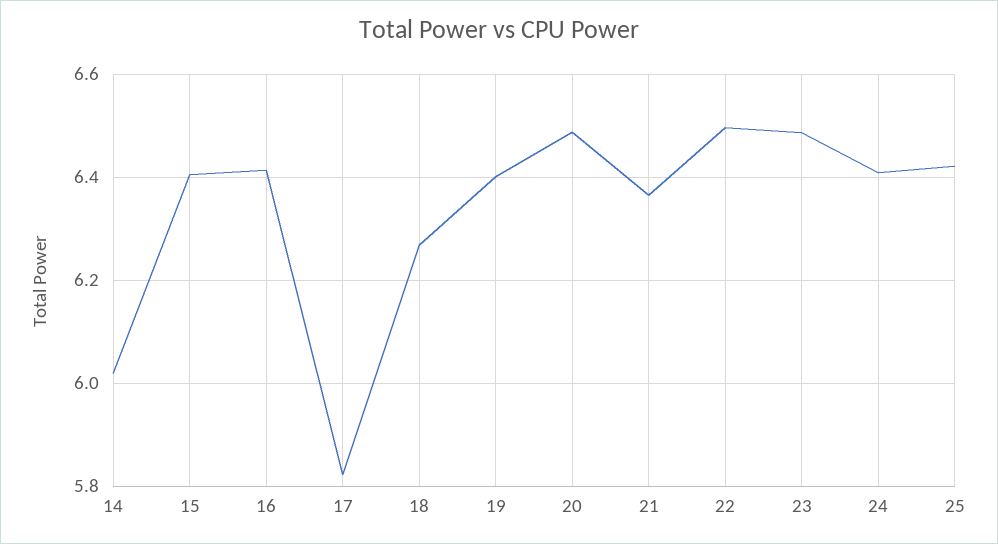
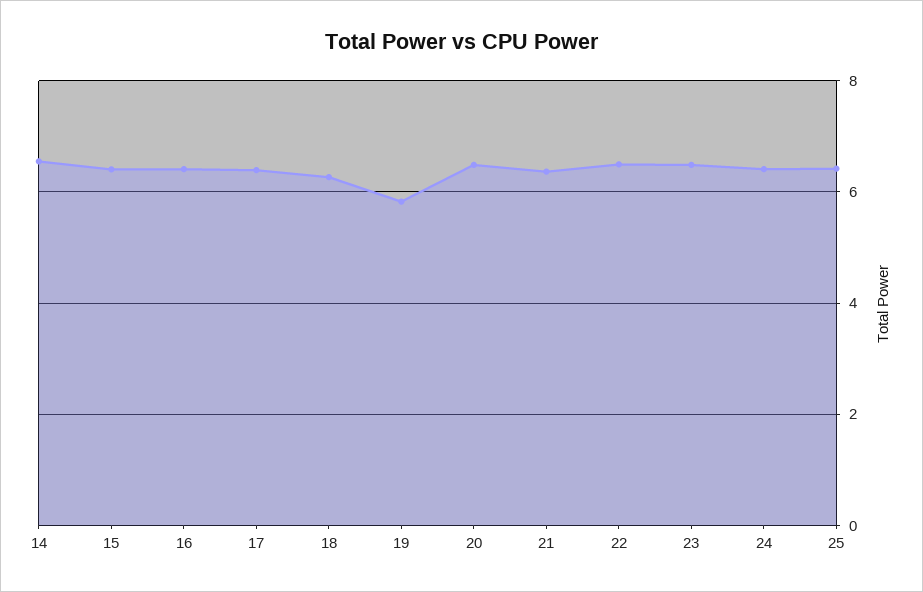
  {
-   "14": 6.02,
+   "14": 6.6,
    "15": 6.4,
    "16": 6.42,
-   "17": 5.82,
+   "17": 6.4,
    "18": 6.26,
-   "19": 6.4,
+   "19": 5.8,
    "20": 6.48,
    "21": 6.36,
    "22": 6.5,
    "23": 6.48,
    "24": 6.4,
    "25": 6.42
  }

